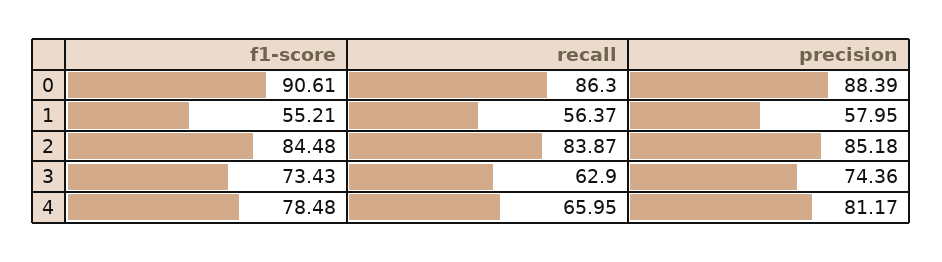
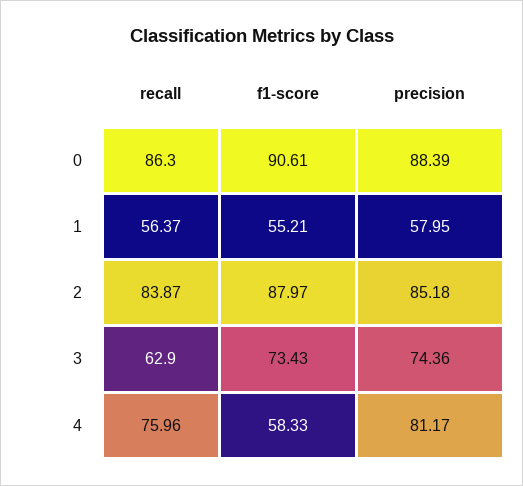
  {
    "f1-score": {
      "0": 90.61,
      "1": 55.21,
-     "2": 84.48,
+     "2": 87.97,
      "3": 73.43,
-     "4": 78.48
+     "4": 58.33
    },
    "recall": {
      "0": 86.3,
      "1": 56.37,
      "2": 83.87,
      "3": 62.9,
-     "4": 65.95
+     "4": 75.96
    },
    "precision": {
      "0": 88.39,
      "1": 57.95,
      "2": 85.18,
      "3": 74.36,
      "4": 81.17
    }
  }

